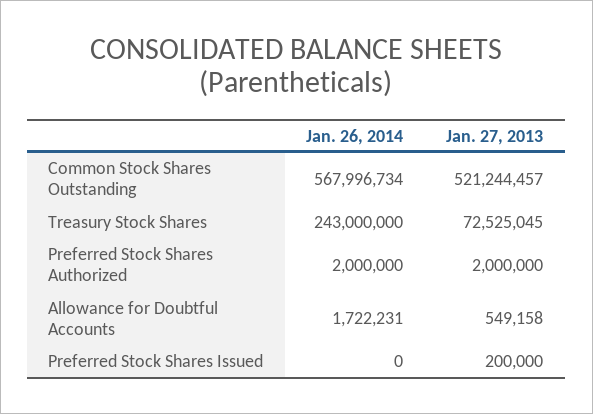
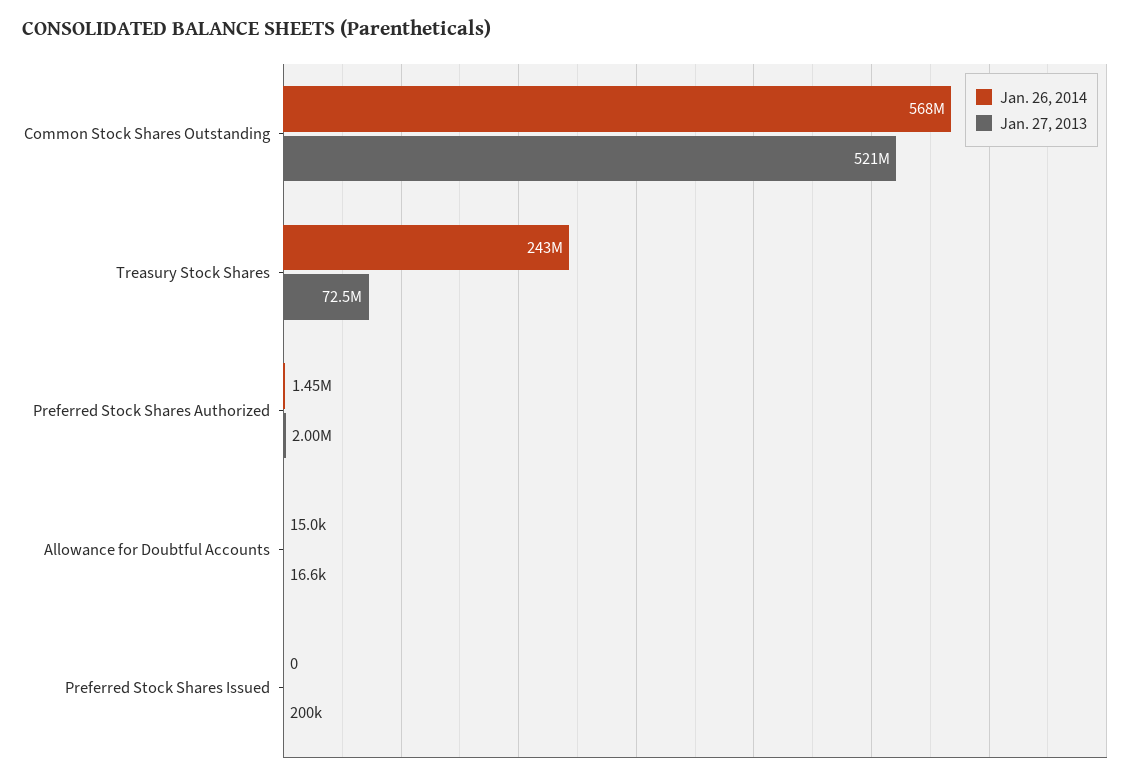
  {
    "Jan. 26, 2014": {
      "Common Stock Shares Outstanding": 567996734,
      "Treasury Stock Shares": 243000000,
-     "Preferred Stock Shares Authorized": 2000000,
+     "Preferred Stock Shares Authorized": 1450000,
-     "Allowance for Doubtful Accounts": 1722231,
+     "Allowance for Doubtful Accounts": 15000,
      "Preferred Stock Shares Issued": 0
    },
    "Jan. 27, 2013": {
      "Common Stock Shares Outstanding": 521244457,
      "Treasury Stock Shares": 72525045,
      "Preferred Stock Shares Authorized": 2000000,
-     "Allowance for Doubtful Accounts": 549158,
+     "Allowance for Doubtful Accounts": 16600,
      "Preferred Stock Shares Issued": 200000
    }
  }

